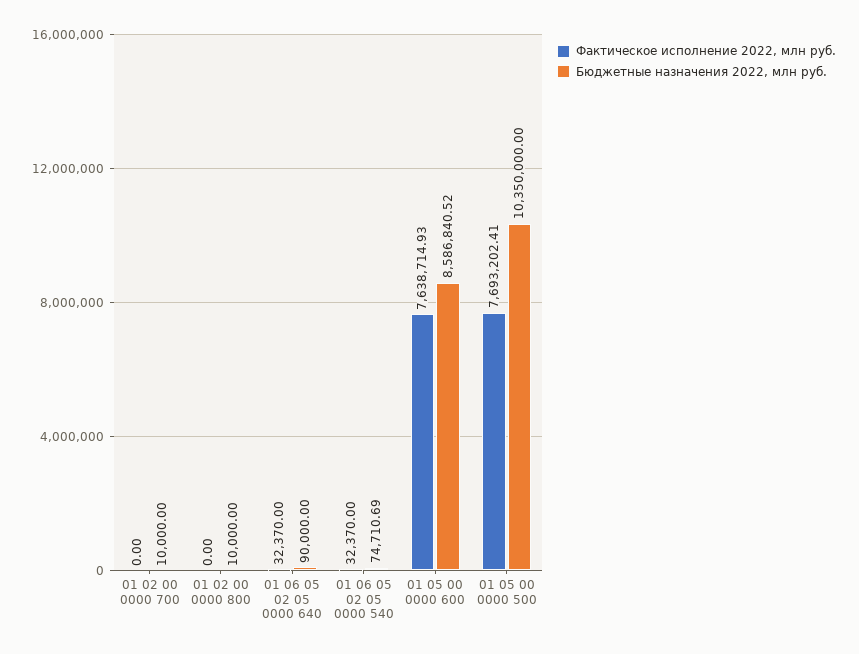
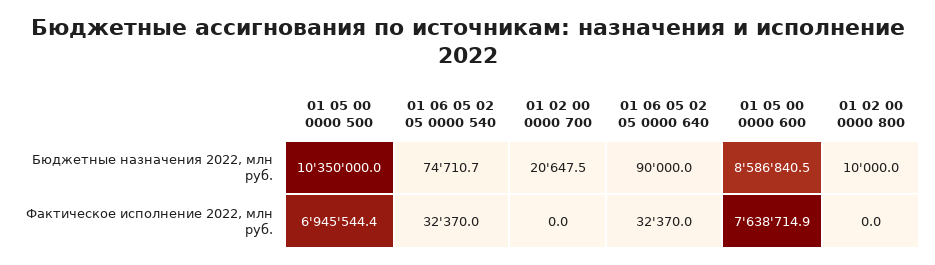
  {
    "Фактическое исполнение 2022, млн руб.": {
      "01 02 00 0000 700": 0,
      "01 02 00 0000 800": 0,
      "01 06 05 02 05 0000 640": 32370,
      "01 06 05 02 05 0000 540": 32370,
      "01 05 00 0000 600": 7638714.93,
-     "01 05 00 0000 500": 7693202.41
+     "01 05 00 0000 500": 6945544.4
    },
    "Бюджетные назначения 2022, млн руб.": {
-     "01 02 00 0000 700": 10000,
+     "01 02 00 0000 700": 20647.5,
      "01 02 00 0000 800": 10000,
      "01 06 05 02 05 0000 640": 90000,
      "01 06 05 02 05 0000 540": 74710.69,
      "01 05 00 0000 600": 8586840.52,
      "01 05 00 0000 500": 10350000
    }
  }

